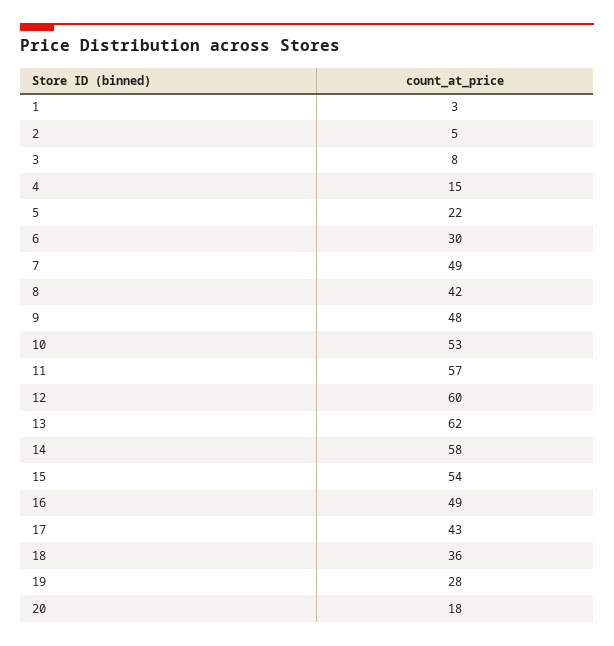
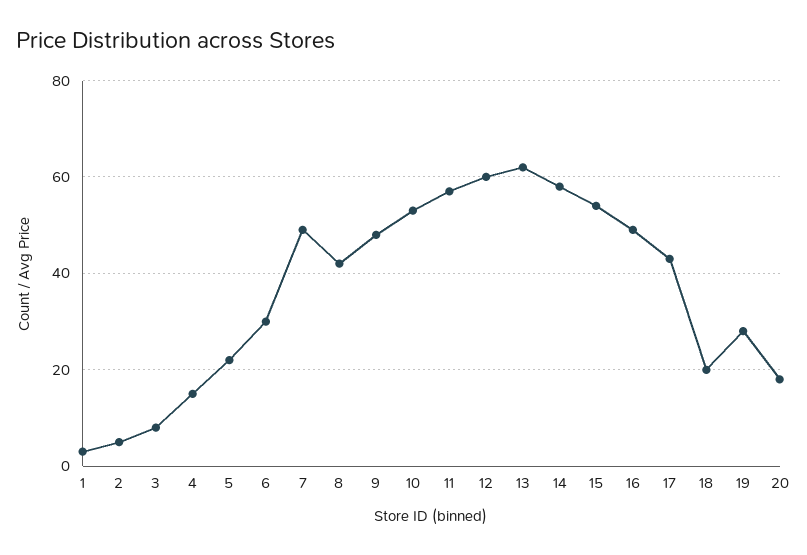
  {
    "1": 3,
    "2": 5,
    "3": 8,
    "4": 15,
    "5": 22,
    "6": 30,
    "7": 49,
    "8": 42,
    "9": 48,
    "10": 53,
    "11": 57,
    "12": 60,
    "13": 62,
    "14": 58,
    "15": 54,
    "16": 49,
    "17": 43,
-   "18": 36,
+   "18": 20,
    "19": 28,
    "20": 18
  }

